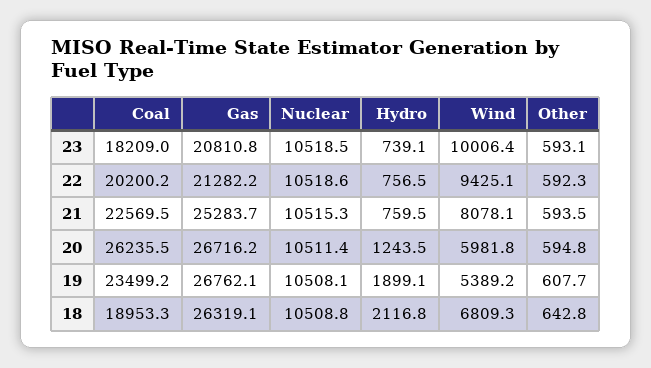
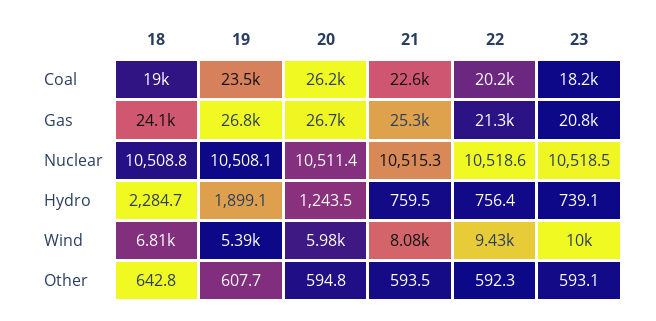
  {
    "Coal": {
      "23": 18209,
      "22": 20200.2,
      "21": 22569.5,
      "20": 26235.5,
      "19": 23499.2,
      "18": 18953.3
    },
    "Gas": {
      "23": 20810.8,
      "22": 21282.2,
      "21": 25283.7,
      "20": 26716.2,
      "19": 26762.1,
-     "18": 26319.1
+     "18": 24100
    },
    "Nuclear": {
      "23": 10518.5,
      "22": 10518.6,
      "21": 10515.3,
      "20": 10511.4,
      "19": 10508.1,
      "18": 10508.8
    },
    "Hydro": {
      "23": 739.1,
-     "22": 756.5,
+     "22": 756.4,
      "21": 759.5,
      "20": 1243.5,
      "19": 1899.1,
-     "18": 2116.8
+     "18": 2284.7
    },
    "Wind": {
      "23": 10006.4,
      "22": 9425.1,
      "21": 8078.1,
      "20": 5981.8,
      "19": 5389.2,
      "18": 6809.3
    },
    "Other": {
      "23": 593.1,
      "22": 592.3,
      "21": 593.5,
      "20": 594.8,
      "19": 607.7,
      "18": 642.8
    }
  }

